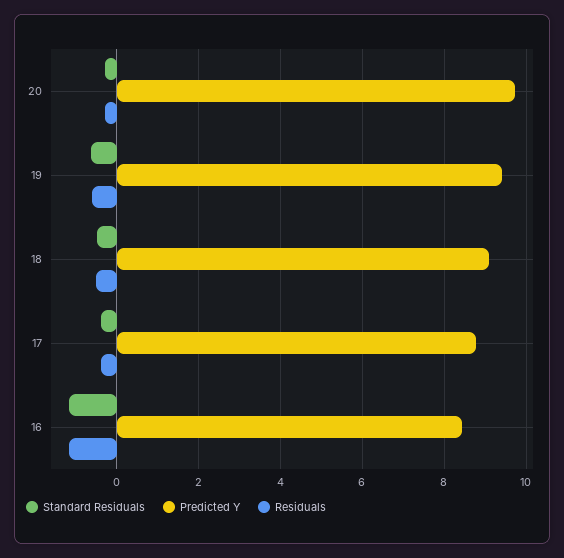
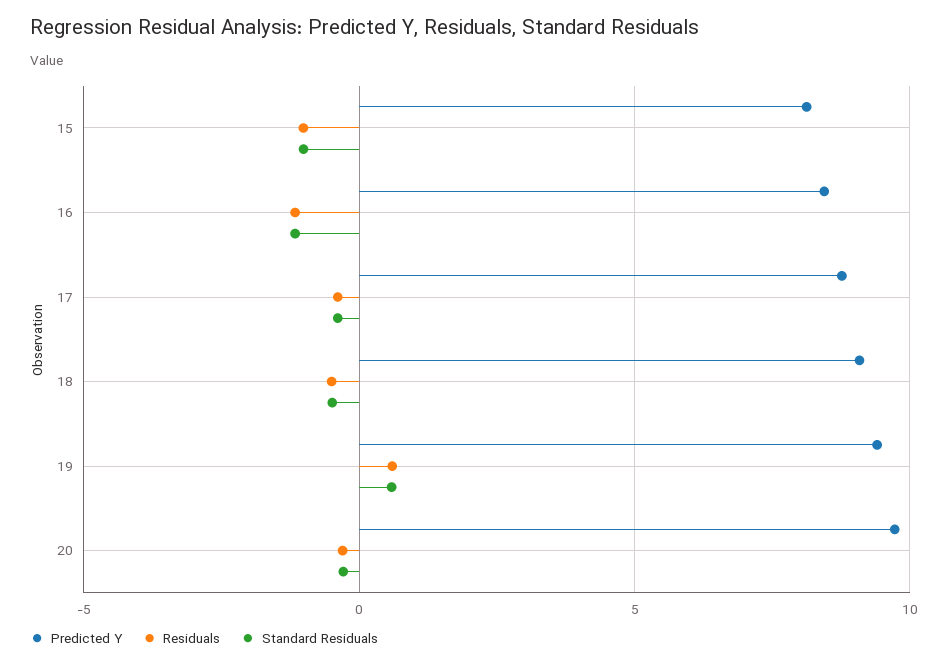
  {
    "Standard Residuals": {
      "20": -0.2,
-     "19": -0.6,
+     "19": 0.5,
      "18": -0.4,
      "17": -0.4,
-     "16": -1.2
+     "16": -1.2,
+     "15": -1
    },
    "Predicted Y": {
      "20": 9.8,
      "19": 9.4,
      "18": 9,
      "17": 8.8,
-     "16": 8.4
+     "16": 8.4,
+     "15": 8
    },
    "Residuals": {
      "20": -0.4,
-     "19": -0.6,
+     "19": 0.5,
      "18": -0.6,
      "17": -0.4,
-     "16": -1.2
+     "16": -1.2,
+     "15": -1
    }
  }

